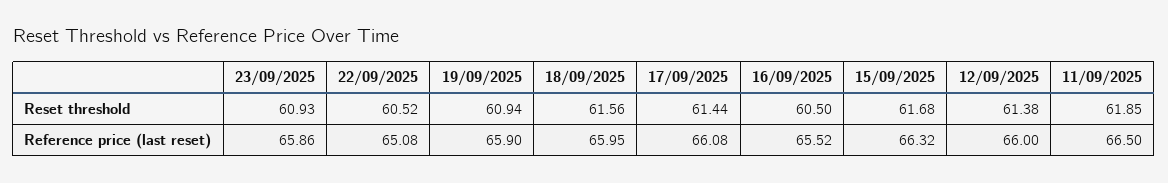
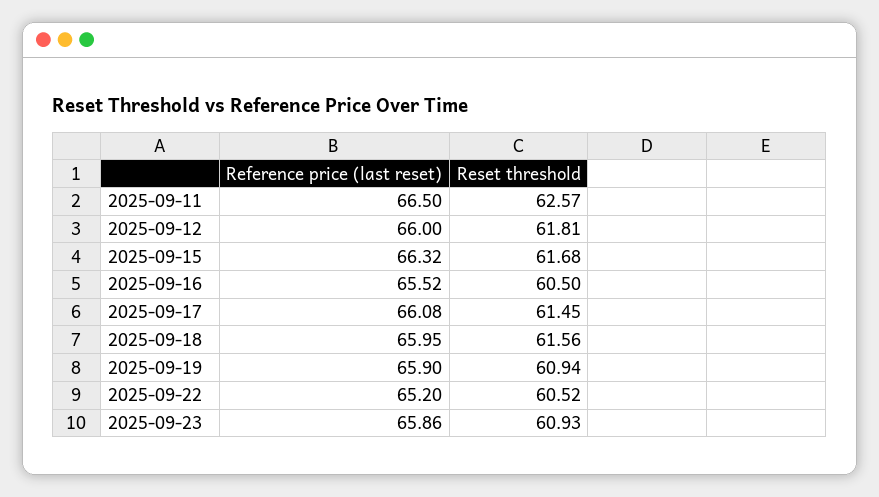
  {
    "23/09/2025": {
      "Reset threshold": 60.93,
      "Reference price (last reset)": 65.86
    },
    "22/09/2025": {
      "Reset threshold": 60.52,
-     "Reference price (last reset)": 65.08
+     "Reference price (last reset)": 65.2
    },
    "19/09/2025": {
      "Reset threshold": 60.94,
      "Reference price (last reset)": 65.9
    },
    "18/09/2025": {
      "Reset threshold": 61.56,
      "Reference price (last reset)": 65.95
    },
    "17/09/2025": {
-     "Reset threshold": 61.44,
+     "Reset threshold": 61.45,
      "Reference price (last reset)": 66.08
    },
    "16/09/2025": {
      "Reset threshold": 60.5,
      "Reference price (last reset)": 65.52
    },
    "15/09/2025": {
      "Reset threshold": 61.68,
      "Reference price (last reset)": 66.32
    },
    "12/09/2025": {
-     "Reset threshold": 61.38,
+     "Reset threshold": 61.81,
      "Reference price (last reset)": 66
    },
    "11/09/2025": {
-     "Reset threshold": 61.85,
+     "Reset threshold": 62.57,
      "Reference price (last reset)": 66.5
    }
  }

